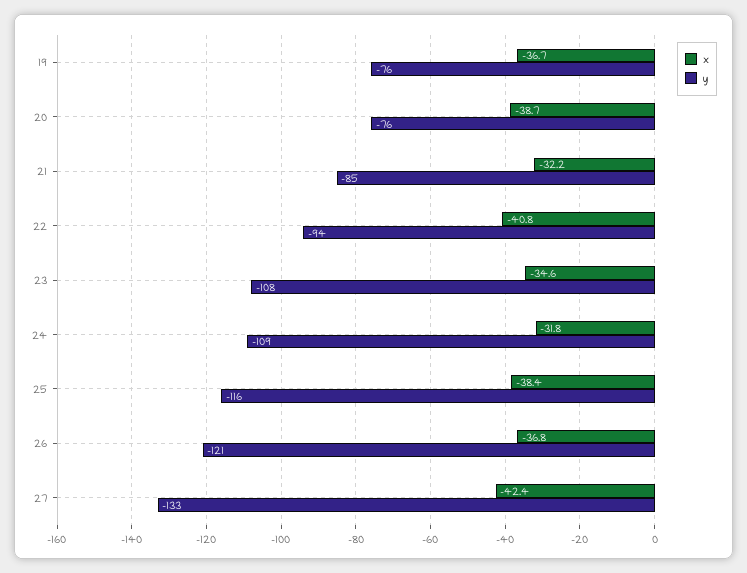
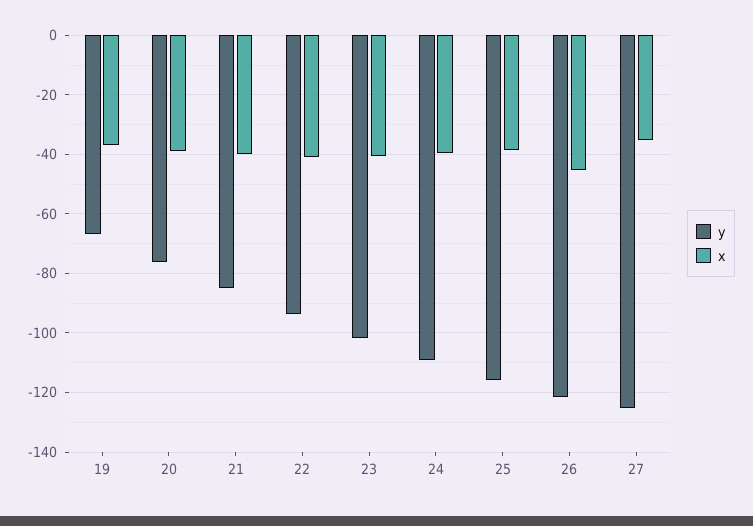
  {
    "x": {
      "19": -36.7,
      "20": -38.7,
-     "21": -32.2,
+     "21": -40,
      "22": -40.8,
-     "23": -34.6,
+     "23": -40,
-     "24": -31.8,
+     "24": -40,
      "25": -38.4,
-     "26": -36.8,
+     "26": -45,
-     "27": -42.4
+     "27": -35
    },
    "y": {
-     "19": -76,
+     "19": -67.5,
      "20": -76,
      "21": -85,
      "22": -94,
-     "23": -108,
+     "23": -102.5,
      "24": -109,
      "25": -116,
      "26": -121,
-     "27": -133
+     "27": -125
    }
  }

